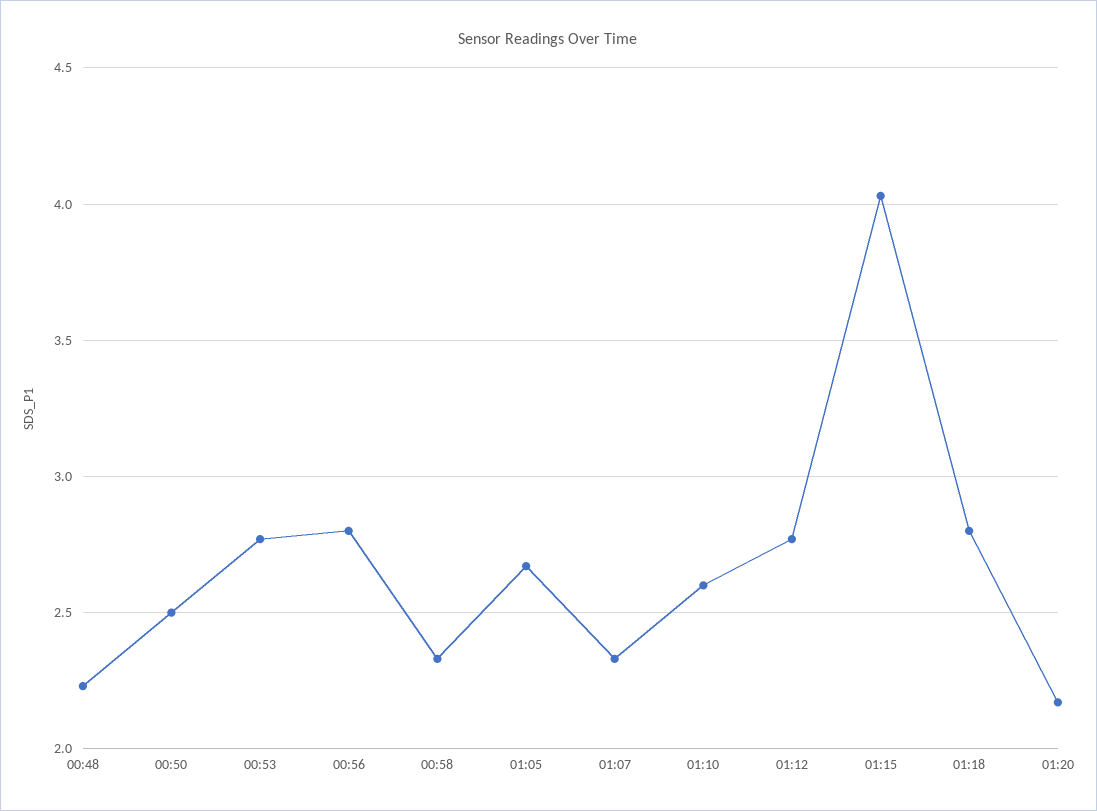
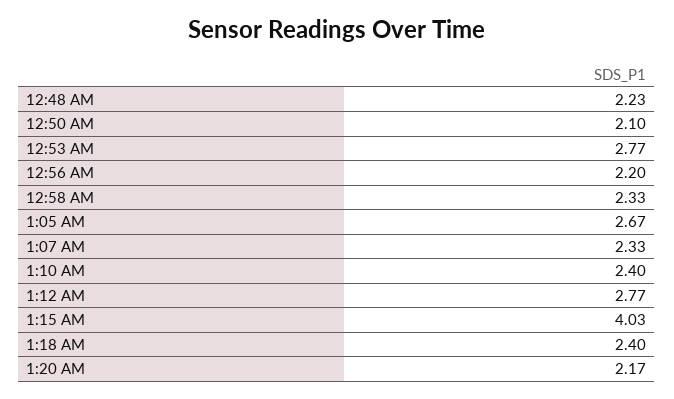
  {
    "00:48": 2.23,
-   "00:50": 2.5,
+   "00:50": 2.1,
    "00:53": 2.77,
-   "00:56": 2.8,
+   "00:56": 2.2,
    "00:58": 2.33,
    "01:05": 2.67,
    "01:07": 2.33,
-   "01:10": 2.6,
+   "01:10": 2.4,
    "01:12": 2.77,
    "01:15": 4.03,
-   "01:18": 2.8,
+   "01:18": 2.4,
    "01:20": 2.17
  }

